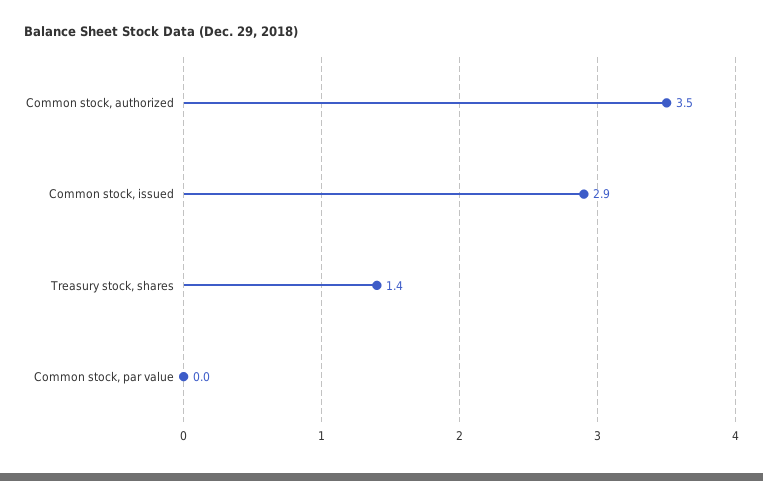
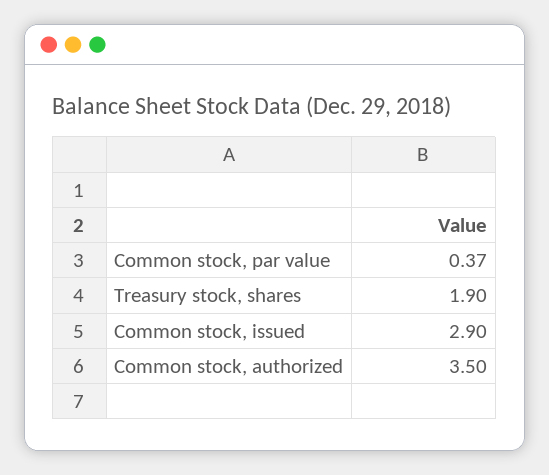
  {
    "Common stock, authorized": 3.5,
    "Common stock, issued": 2.9,
-   "Treasury stock, shares": 1.4,
+   "Treasury stock, shares": 1.9,
-   "Common stock, par value": 0
+   "Common stock, par value": 0.37
  }

